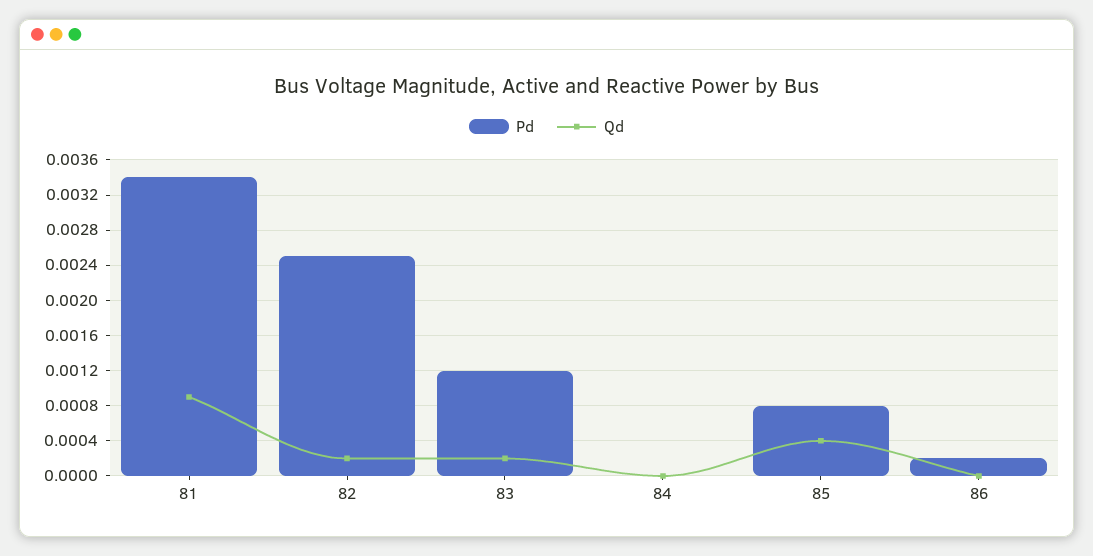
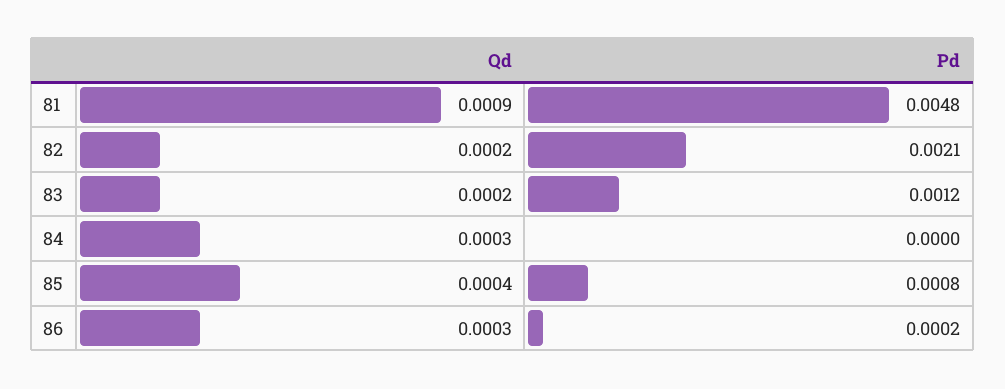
  {
    "Pd": {
-     "81": 0.0034,
+     "81": 0.0048,
-     "82": 0.0025,
+     "82": 0.0021,
      "83": 0.0012,
      "84": 0,
      "85": 0.0008,
      "86": 0.0002
    },
    "Qd": {
      "81": 0.0009,
      "82": 0.0002,
      "83": 0.0002,
-     "84": 0,
+     "84": 0.0003,
      "85": 0.0004,
-     "86": 0
+     "86": 0.0003
    }
  }

